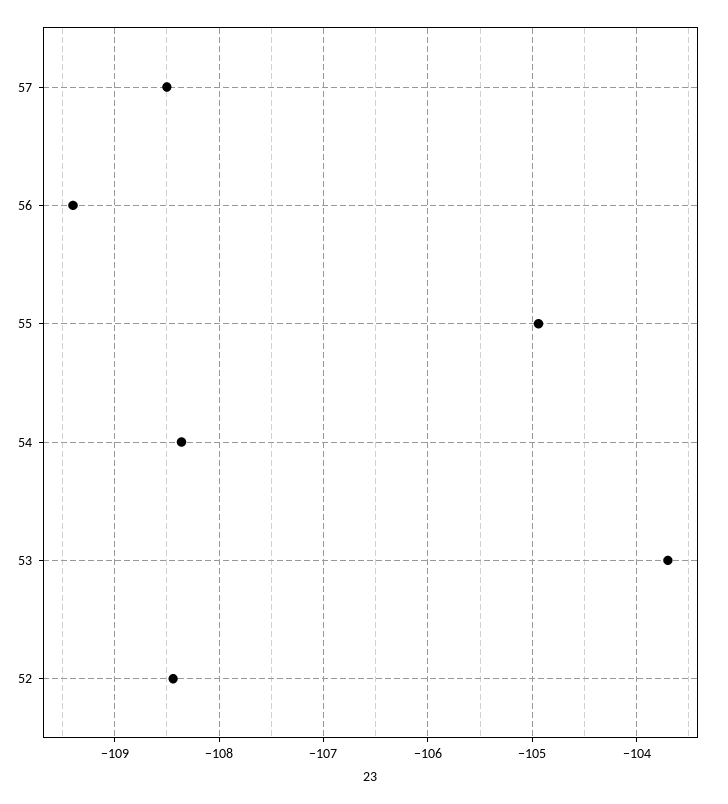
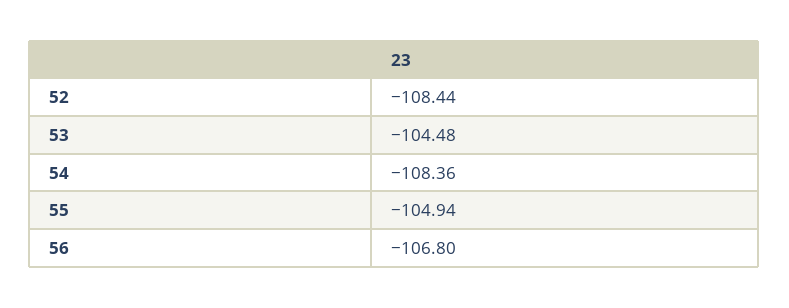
  {
-   "57": -108.5,
-   "56": -109.4,
+   "56": -106.8,
    "55": -104.94,
    "54": -108.36,
-   "53": -103.7,
+   "53": -104.48,
    "52": -108.44
  }

